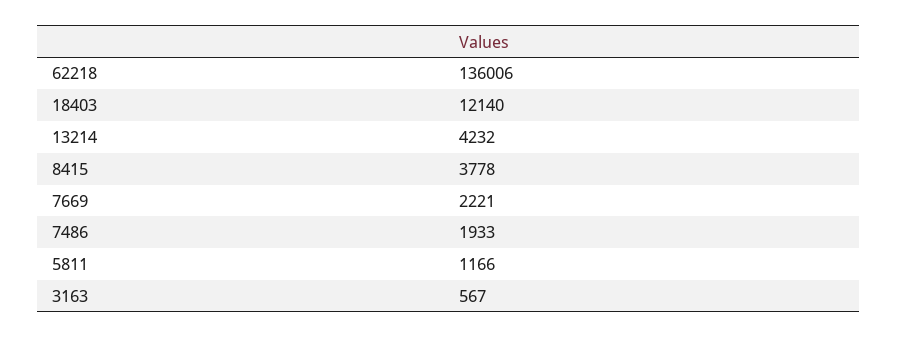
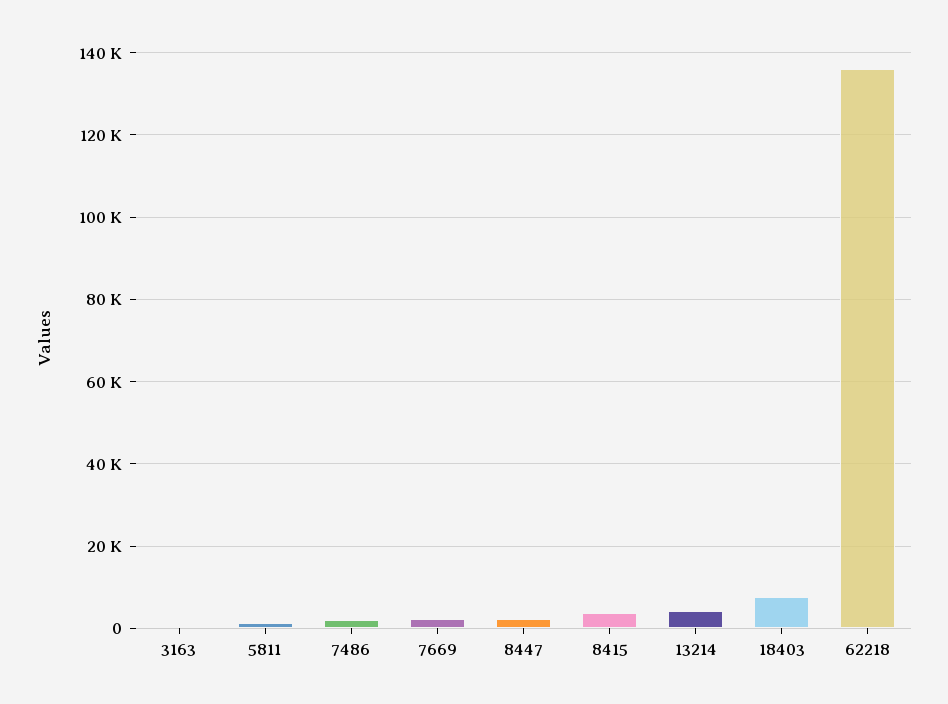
  {
    "62218": 136006,
-   "18403": 12140,
+   "18403": 8000,
    "13214": 4232,
    "8415": 3778,
    "7669": 2221,
    "7486": 1933,
    "5811": 1166,
-   "3163": 567
+   "3163": 567,
+   "8447": 2000
  }

